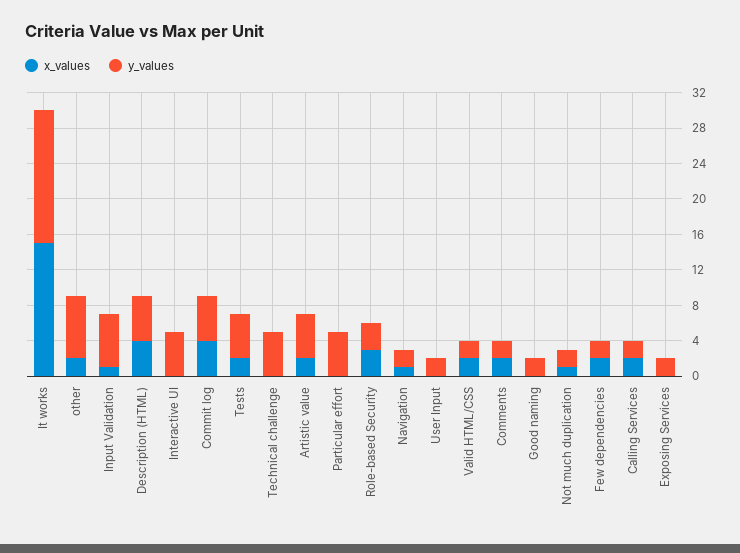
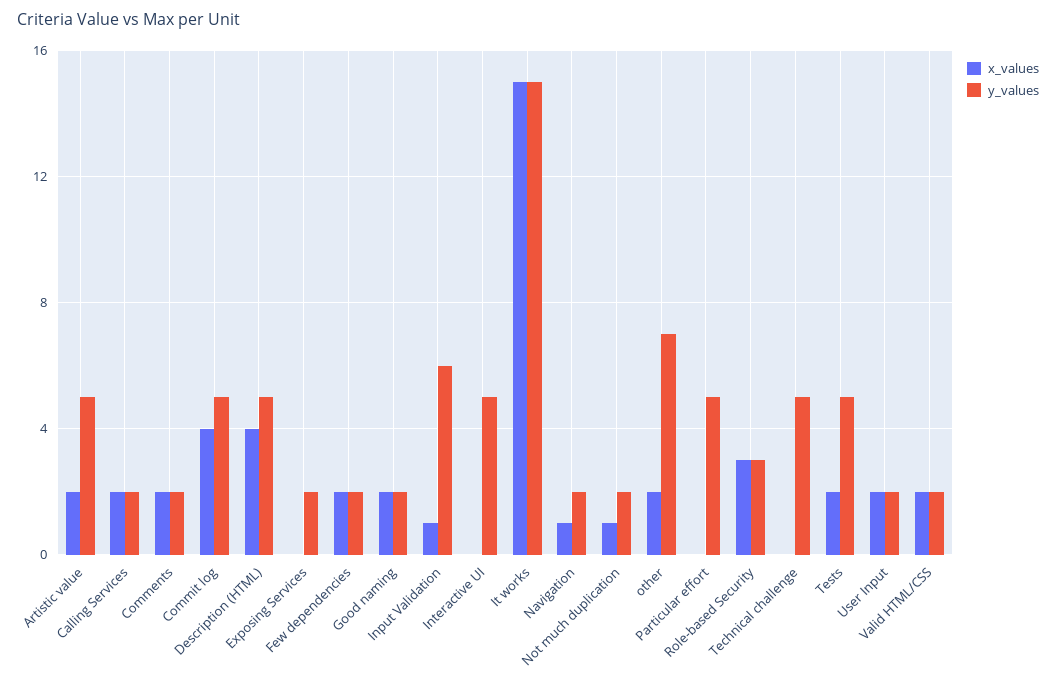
  {
    "x_values": {
      "It works": 15,
      "other": 2,
      "Input Validation": 1,
      "Description (HTML)": 4,
      "Interactive UI": 0,
      "Commit log": 4,
      "Tests": 2,
      "Technical challenge": 0,
      "Artistic value": 2,
      "Particular effort": 0,
      "Role-based Security": 3,
      "Navigation": 1,
-     "User Input": 0,
+     "User Input": 2,
      "Valid HTML/CSS": 2,
      "Comments": 2,
-     "Good naming": 0,
+     "Good naming": 2,
      "Not much duplication": 1,
      "Few dependencies": 2,
      "Calling Services": 2,
      "Exposing Services": 0
    },
    "y_values": {
      "It works": 15,
      "other": 7,
      "Input Validation": 6,
      "Description (HTML)": 5,
      "Interactive UI": 5,
      "Commit log": 5,
      "Tests": 5,
      "Technical challenge": 5,
      "Artistic value": 5,
      "Particular effort": 5,
      "Role-based Security": 3,
      "Navigation": 2,
      "User Input": 2,
      "Valid HTML/CSS": 2,
      "Comments": 2,
      "Good naming": 2,
      "Not much duplication": 2,
      "Few dependencies": 2,
      "Calling Services": 2,
      "Exposing Services": 2
    }
  }

